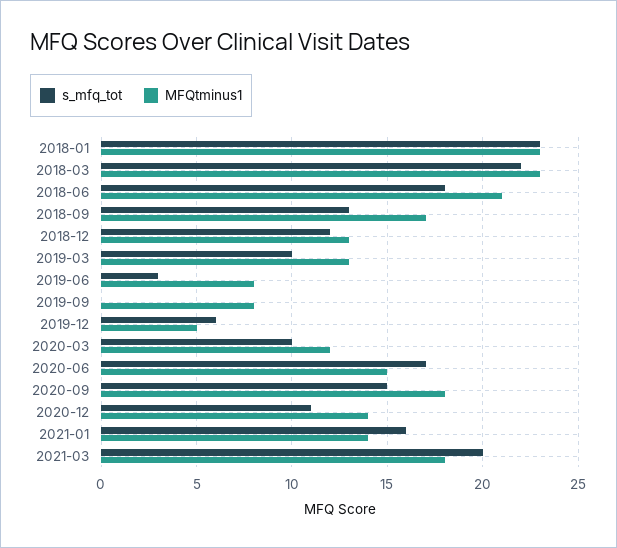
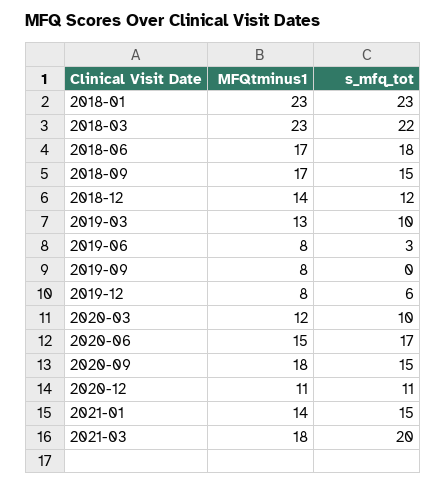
  {
    "s_mfq_tot": {
      "2018-01": 23,
      "2018-03": 22,
      "2018-06": 18,
-     "2018-09": 13,
+     "2018-09": 15,
      "2018-12": 12,
      "2019-03": 10,
      "2019-06": 3,
      "2019-09": 0,
      "2019-12": 6,
      "2020-03": 10,
      "2020-06": 17,
      "2020-09": 15,
      "2020-12": 11,
-     "2021-01": 16,
+     "2021-01": 15,
      "2021-03": 20
    },
    "MFQtminus1": {
      "2018-01": 23,
      "2018-03": 23,
-     "2018-06": 21,
+     "2018-06": 17,
      "2018-09": 17,
-     "2018-12": 13,
+     "2018-12": 14,
      "2019-03": 13,
      "2019-06": 8,
      "2019-09": 8,
-     "2019-12": 5,
+     "2019-12": 8,
      "2020-03": 12,
      "2020-06": 15,
      "2020-09": 18,
-     "2020-12": 14,
+     "2020-12": 11,
      "2021-01": 14,
      "2021-03": 18
    }
  }

